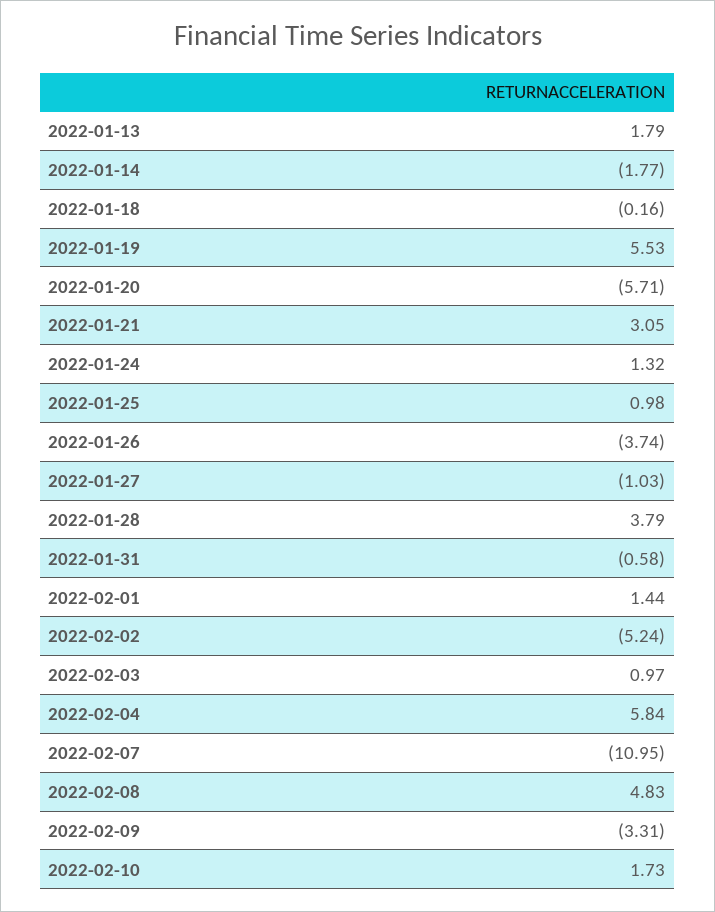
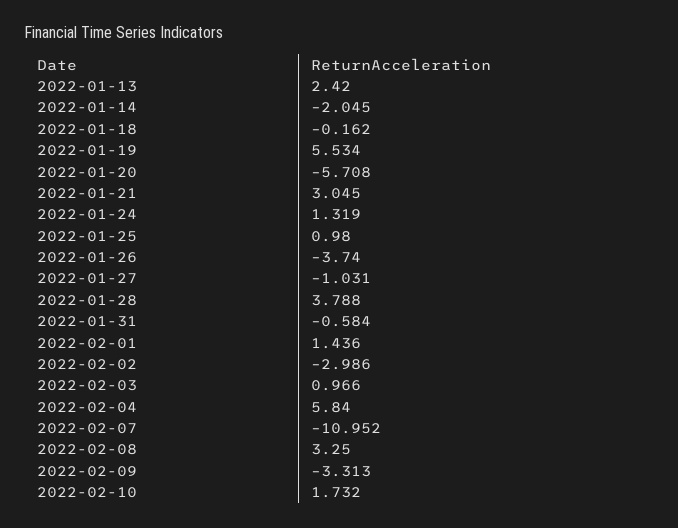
  {
-   "2022-01-13": 1.79,
+   "2022-01-13": 2.42,
-   "2022-01-14": -1.77,
+   "2022-01-14": -2.045,
    "2022-01-18": -0.162,
    "2022-01-19": 5.534,
    "2022-01-20": -5.708,
    "2022-01-21": 3.045,
    "2022-01-24": 1.319,
    "2022-01-25": 0.98,
    "2022-01-26": -3.74,
    "2022-01-27": -1.031,
    "2022-01-28": 3.788,
    "2022-01-31": -0.584,
    "2022-02-01": 1.436,
-   "2022-02-02": -5.24,
+   "2022-02-02": -2.986,
    "2022-02-03": 0.966,
    "2022-02-04": 5.84,
    "2022-02-07": -10.952,
-   "2022-02-08": 4.83,
+   "2022-02-08": 3.25,
    "2022-02-09": -3.313,
    "2022-02-10": 1.732
  }

